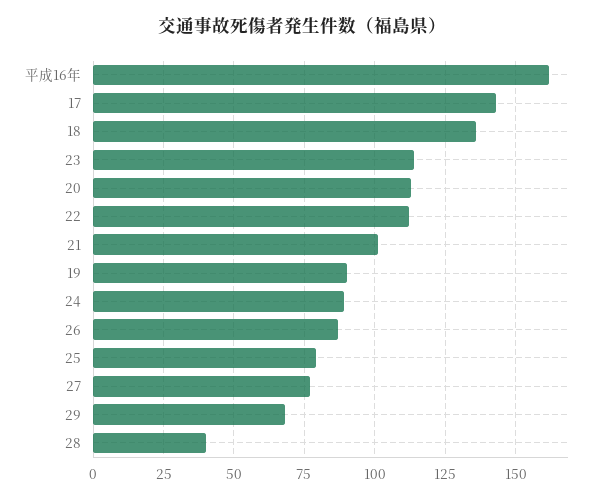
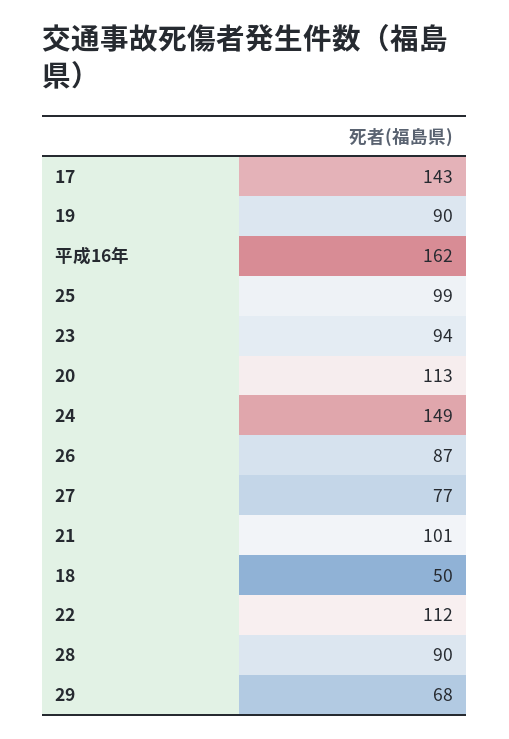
  {
    "平成16年": 162,
    "17": 143,
-   "18": 135,
+   "18": 50,
-   "23": 115,
+   "23": 94,
    "20": 113,
    "22": 112,
    "21": 101,
    "19": 90,
-   "24": 90,
+   "24": 149,
    "26": 87,
-   "25": 80,
+   "25": 99,
    "27": 77,
    "29": 68,
-   "28": 40
+   "28": 90
  }

